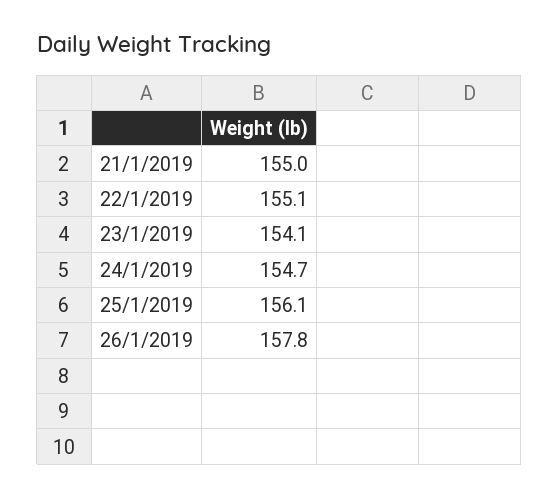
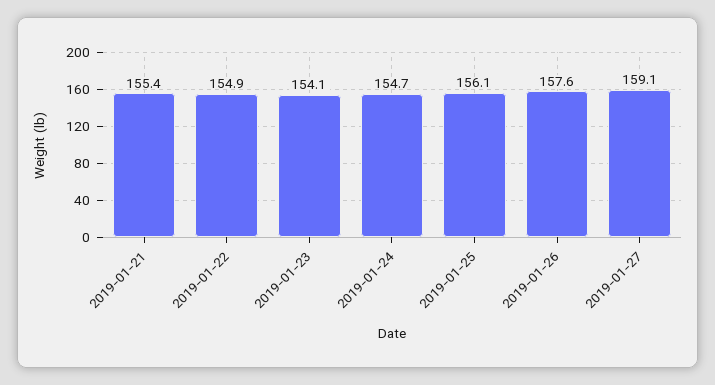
  {
-   "21/1/2019": 155,
+   "21/1/2019": 155.4,
-   "22/1/2019": 155.1,
+   "22/1/2019": 154.9,
    "23/1/2019": 154.1,
    "24/1/2019": 154.7,
    "25/1/2019": 156.1,
-   "26/1/2019": 157.8
+   "26/1/2019": 157.6,
+   "2019-01-27": 159.1
  }

